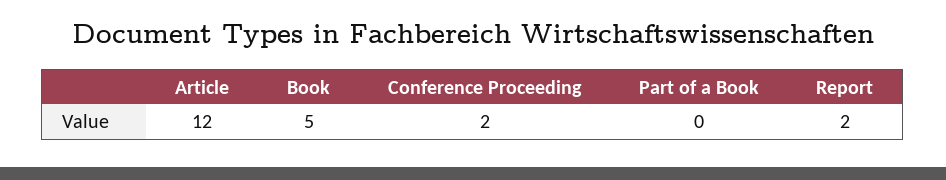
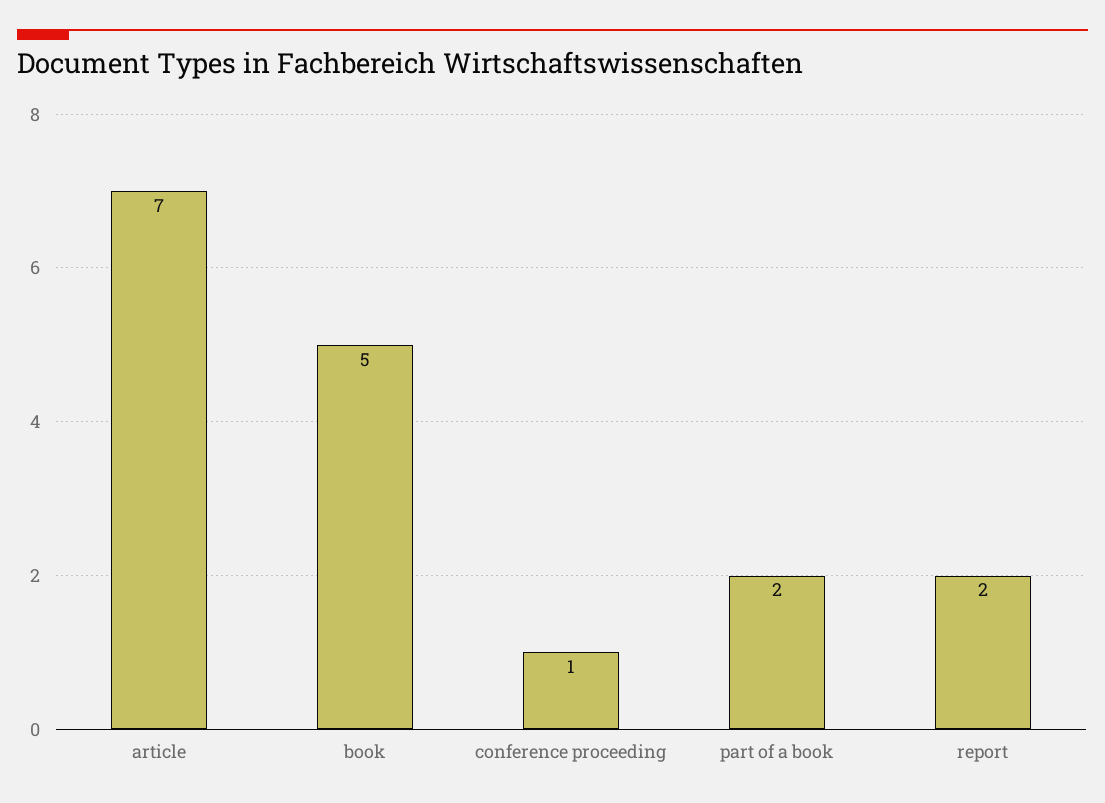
  {
-   "Article": 12,
+   "Article": 7,
    "Book": 5,
-   "Conference Proceeding": 2,
+   "Conference Proceeding": 1,
-   "Part of a Book": 0,
+   "Part of a Book": 2,
    "Report": 2
  }

